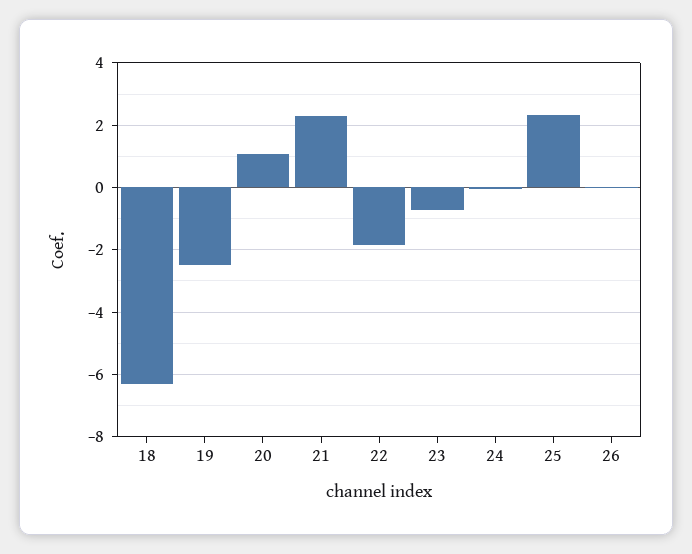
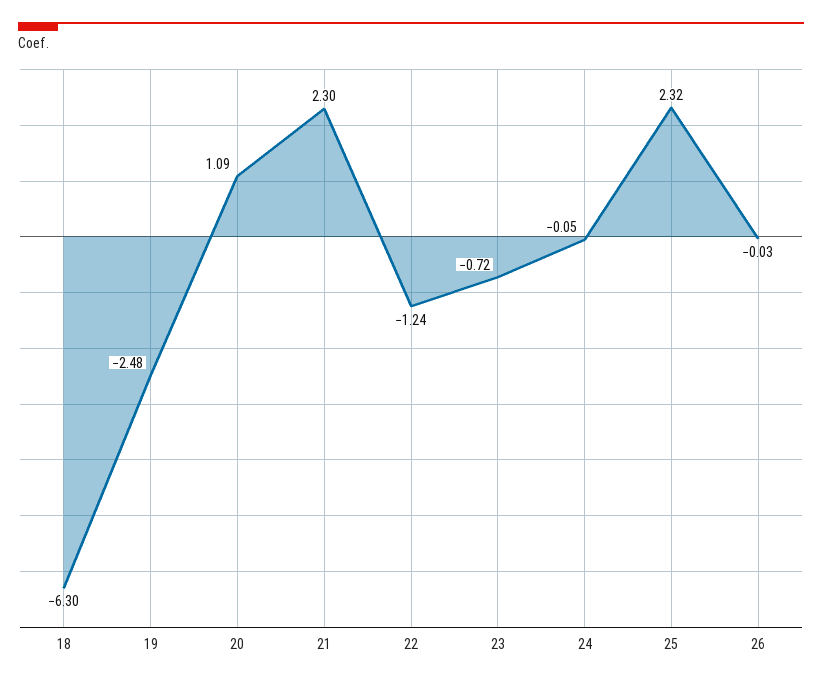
  {
    "18": -6.3,
    "19": -2.48,
    "20": 1.09,
    "21": 2.3,
-   "22": -1.8,
+   "22": -1.24,
    "23": -0.72,
    "24": -0.05,
    "25": 2.32,
    "26": -0.03
  }

